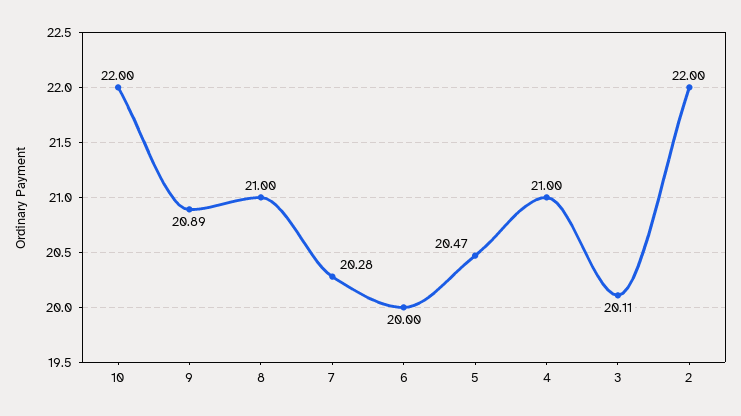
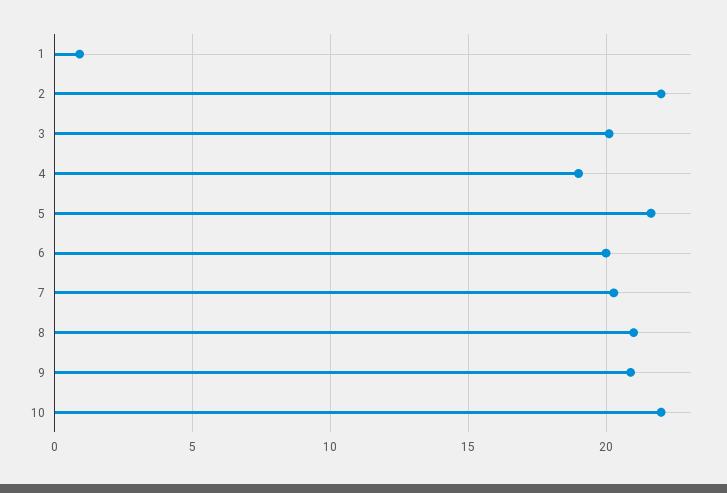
  {
    "10": 22,
    "9": 20.89,
    "8": 21,
    "7": 20.28,
    "6": 20,
-   "5": 20.47,
+   "5": 21.5,
-   "4": 21,
+   "4": 19,
    "3": 20.11,
-   "2": 22
+   "2": 22,
+   "1": 1
  }

